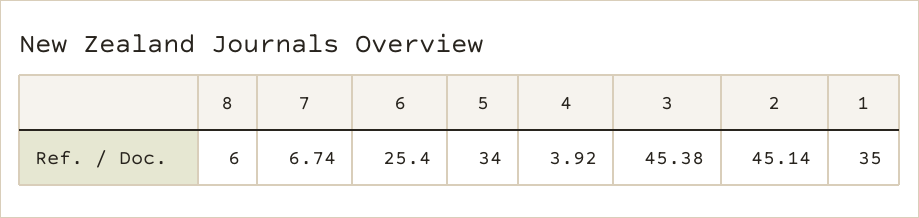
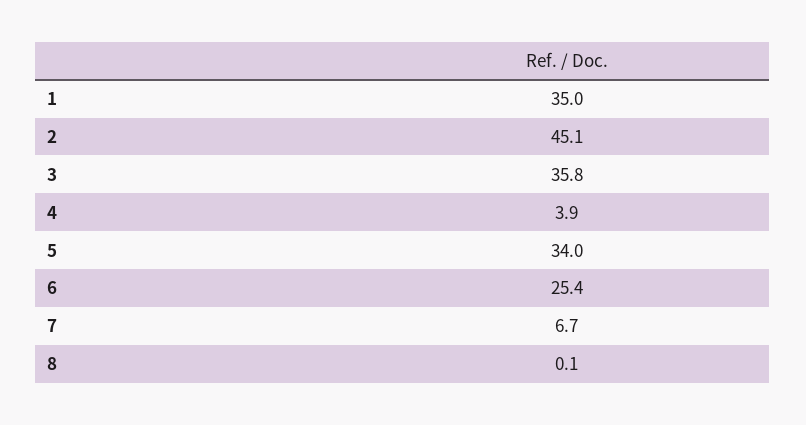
  {
-   "8": 6,
+   "8": 0.1,
    "7": 6.74,
    "6": 25.4,
    "5": 34,
    "4": 3.92,
-   "3": 45.38,
+   "3": 35.8,
    "2": 45.14,
    "1": 35
  }

